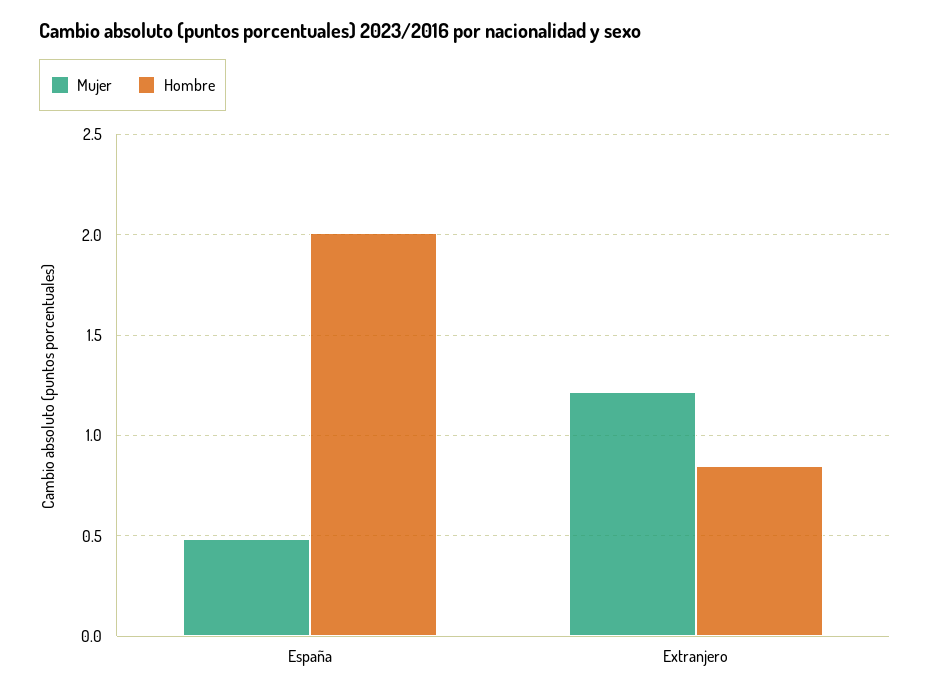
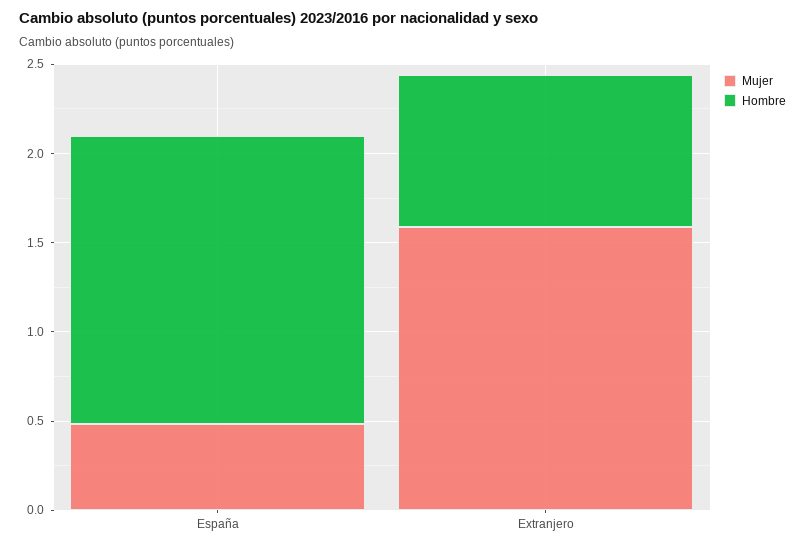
  {
    "Mujer": {
      "España": 0.5,
-     "Extranjero": 1.2
+     "Extranjero": 1.6
    },
    "Hombre": {
-     "España": 2,
+     "España": 1.6,
      "Extranjero": 0.85
    }
  }

